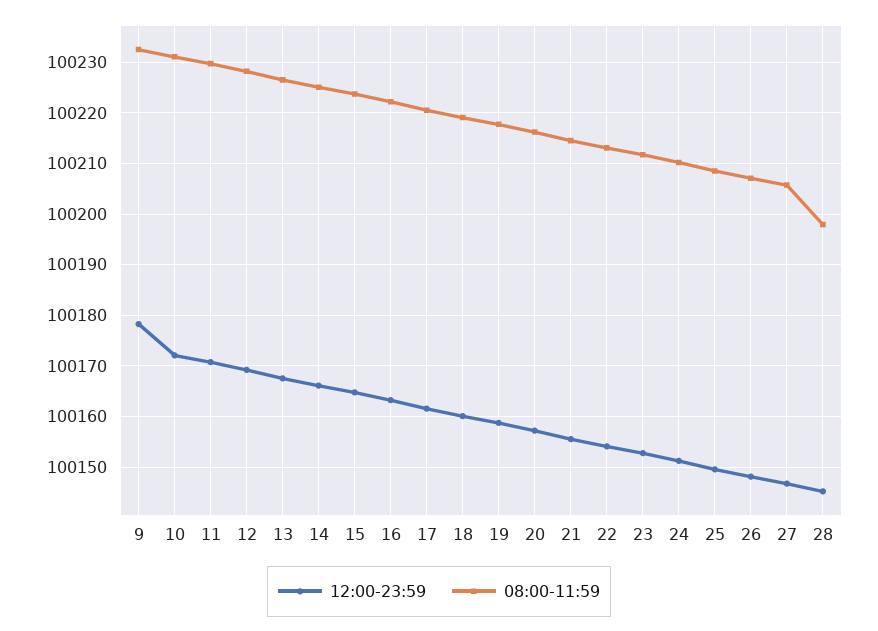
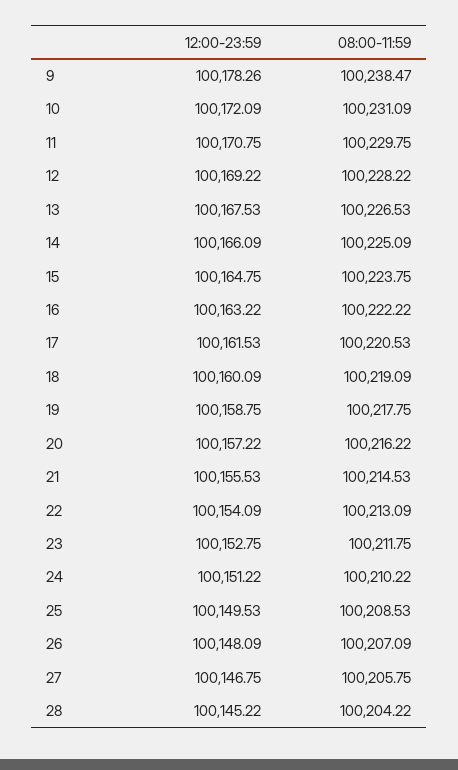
  {
    "12:00-23:59": {
      "9": 100178.26,
      "10": 100172.09,
      "11": 100170.75,
      "12": 100169.22,
      "13": 100167.53,
      "14": 100166.09,
      "15": 100164.75,
      "16": 100163.22,
      "17": 100161.53,
      "18": 100160.09,
      "19": 100158.75,
      "20": 100157.22,
      "21": 100155.53,
      "22": 100154.09,
      "23": 100152.75,
      "24": 100151.22,
      "25": 100149.53,
      "26": 100148.09,
      "27": 100146.75,
      "28": 100145.22
    },
    "08:00-11:59": {
-     "9": 100232,
+     "9": 100238.47,
      "10": 100231.09,
      "11": 100229.75,
      "12": 100228.22,
      "13": 100226.53,
      "14": 100225.09,
      "15": 100223.75,
      "16": 100222.22,
      "17": 100220.53,
      "18": 100219.09,
      "19": 100217.75,
      "20": 100216.22,
      "21": 100214.53,
      "22": 100213.09,
      "23": 100211.75,
      "24": 100210.22,
      "25": 100208.53,
      "26": 100207.09,
      "27": 100205.75,
-     "28": 100198
+     "28": 100204.22
    }
  }

